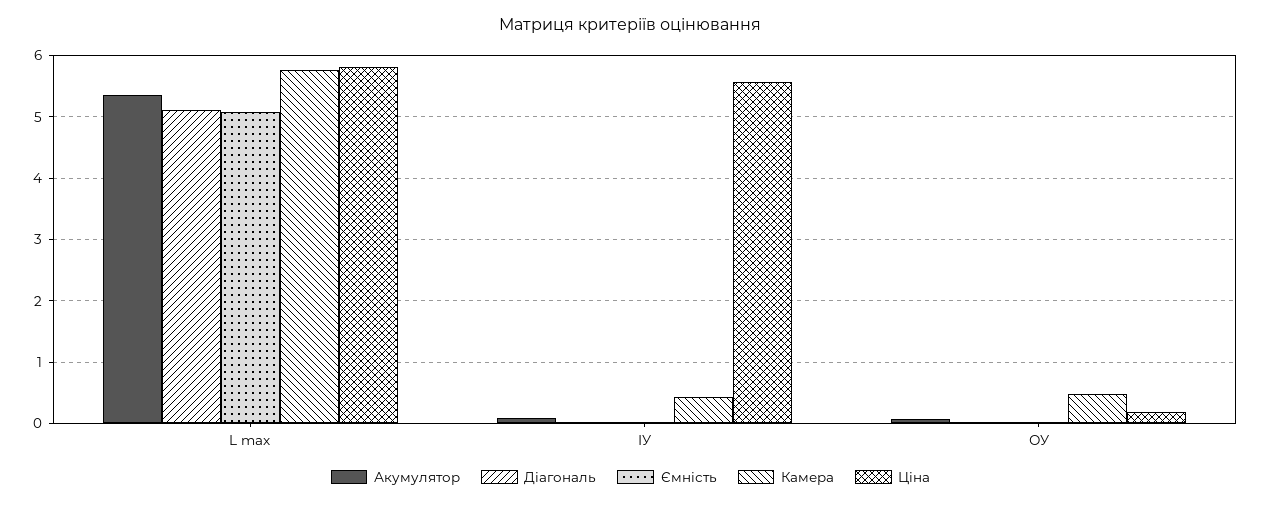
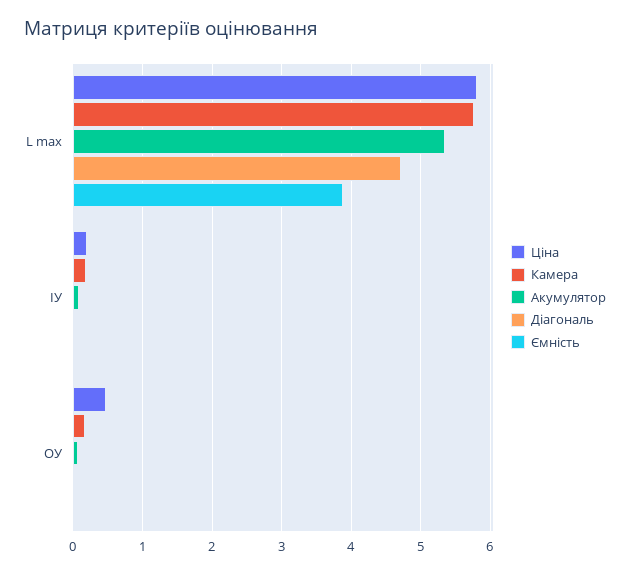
  {
    "Акумулятор": {
      "L max": 5.4,
      "ІУ": 0.1,
      "ОУ": 0.1
    },
    "Діагональ": {
-     "L max": 5.1,
+     "L max": 4.7,
      "ІУ": 0,
      "ОУ": 0
    },
    "Ємність": {
-     "L max": 5.1,
+     "L max": 3.9,
      "ІУ": 0,
      "ОУ": 0
    },
    "Камера": {
      "L max": 5.8,
-     "ІУ": 0.4,
+     "ІУ": 0.2,
-     "ОУ": 0.5
+     "ОУ": 0.2
    },
    "Ціна": {
      "L max": 5.8,
-     "ІУ": 5.6,
+     "ІУ": 0.2,
-     "ОУ": 0.2
+     "ОУ": 0.5
    }
  }

